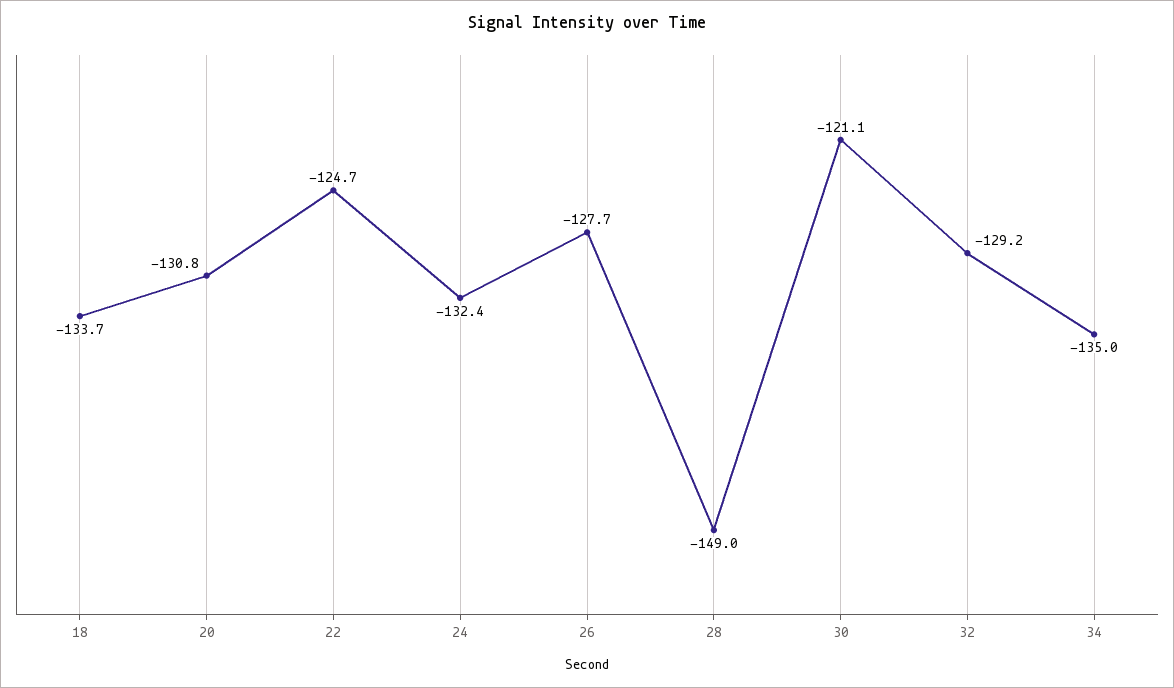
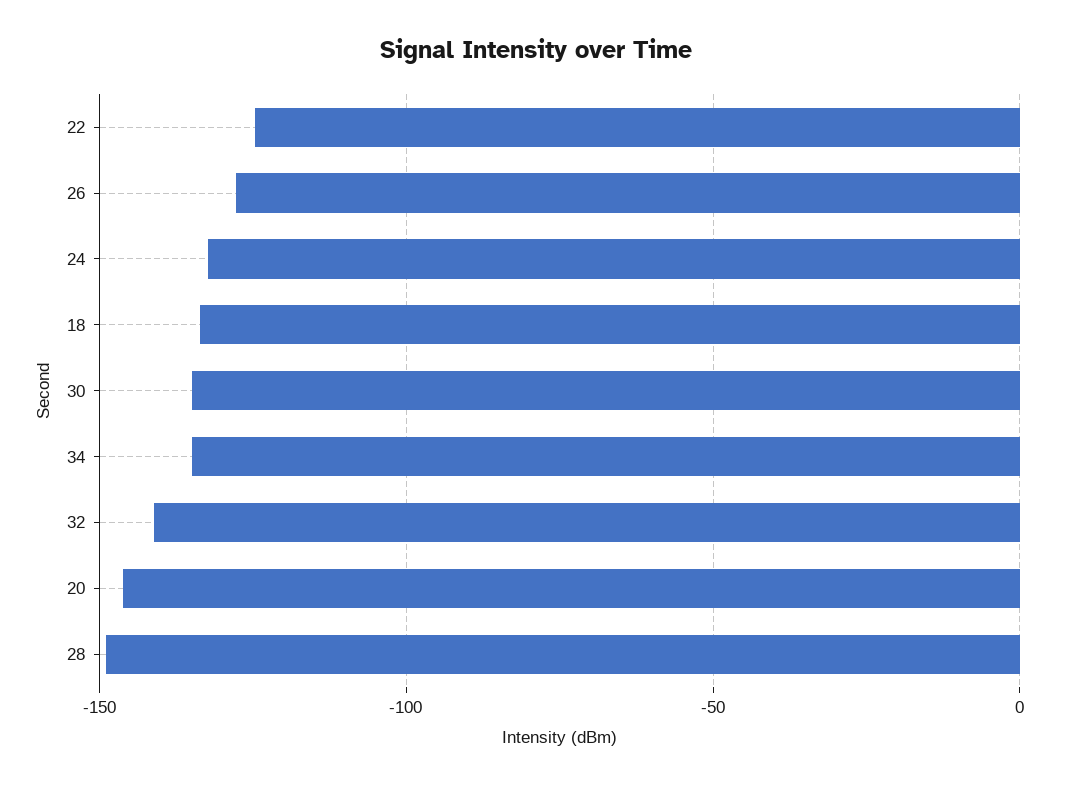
  {
    "18": -133.7,
-   "20": -130.8,
+   "20": -145,
    "22": -124.7,
    "24": -132.4,
    "26": -127.7,
    "28": -149,
-   "30": -121.1,
+   "30": -135,
-   "32": -129.2,
+   "32": -140,
    "34": -135
  }

